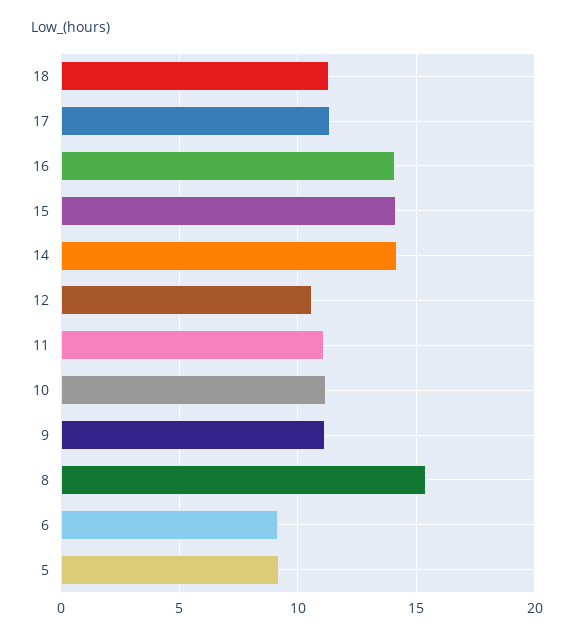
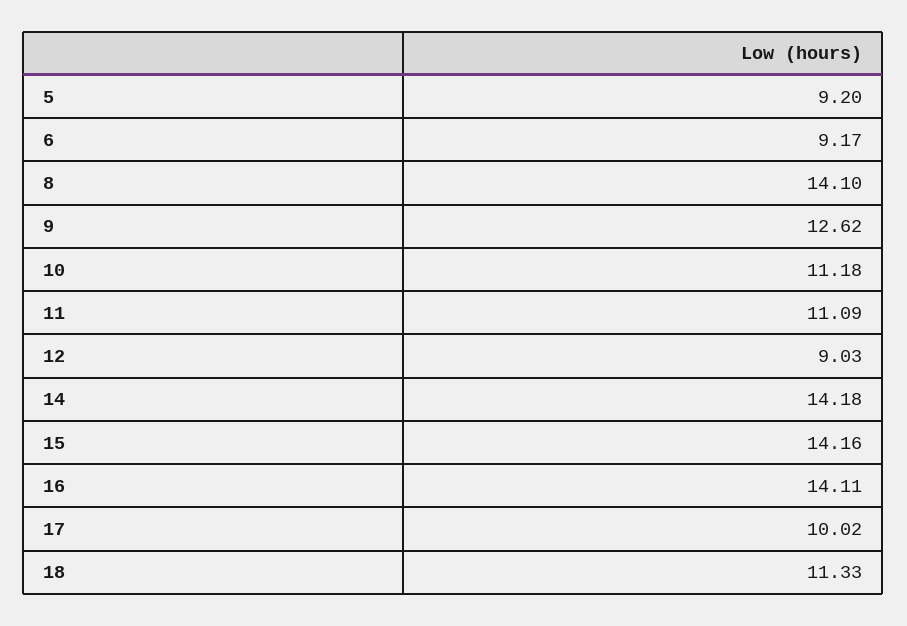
  {
    "18": 11.33,
-   "17": 11.5,
+   "17": 10.02,
    "16": 14.11,
    "15": 14.16,
    "14": 14.18,
-   "12": 10.5,
+   "12": 9.03,
    "11": 11.09,
    "10": 11.18,
-   "9": 11,
+   "9": 12.62,
-   "8": 15.5,
+   "8": 14.1,
    "6": 9.17,
    "5": 9.2
  }

